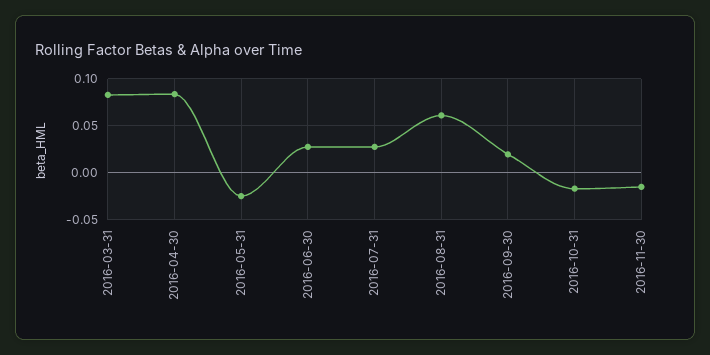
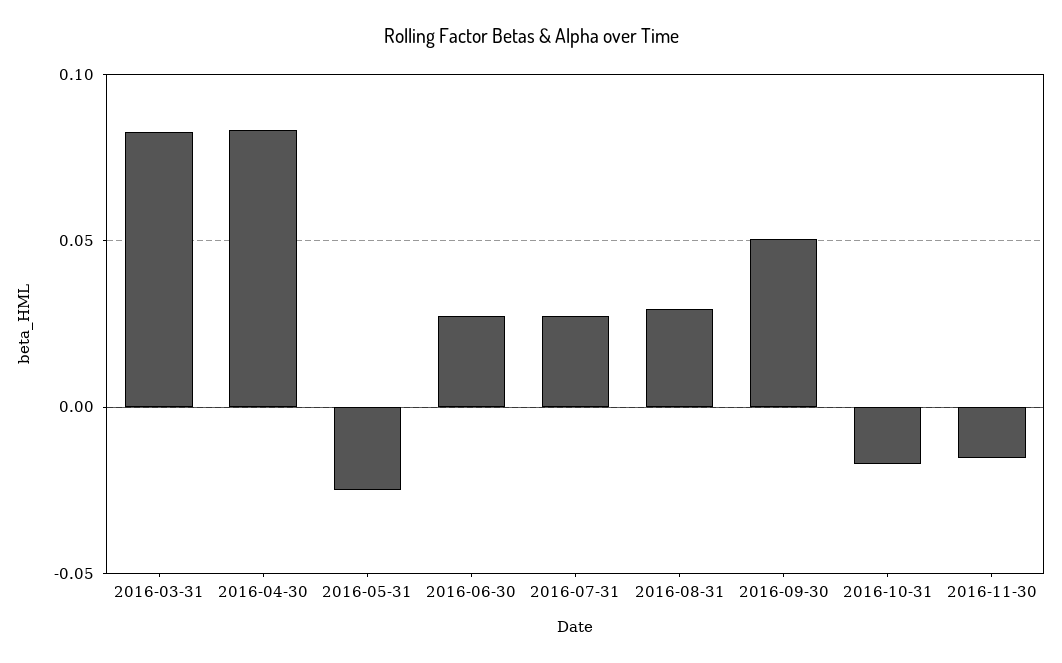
  {
    "2016-03-31": 0.085,
    "2016-04-30": 0.085,
    "2016-05-31": -0.025,
    "2016-06-30": 0.025,
    "2016-07-31": 0.025,
-   "2016-08-31": 0.06,
+   "2016-08-31": 0.03,
-   "2016-09-30": 0.02,
+   "2016-09-30": 0.05,
    "2016-10-31": -0.015,
    "2016-11-30": -0.015
  }

